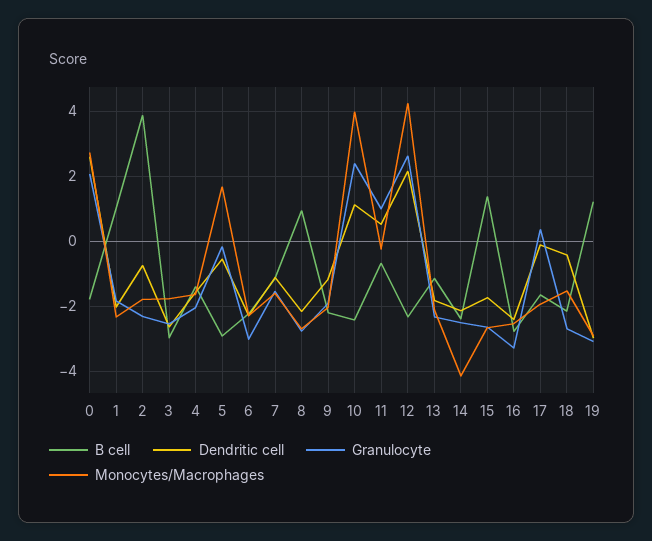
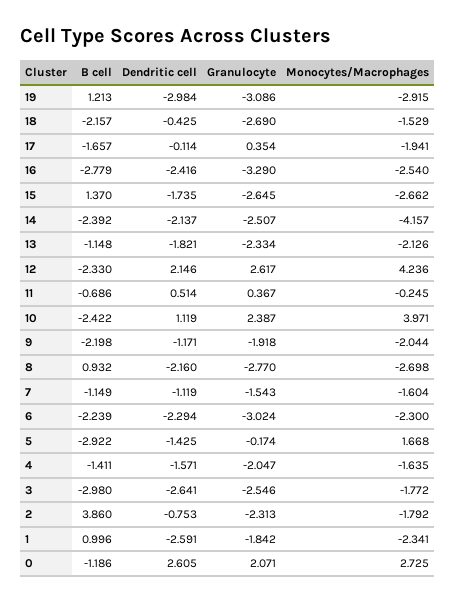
  {
    "B cell": {
-     "0": -1.8,
+     "0": -1.186,
      "1": 0.996,
      "2": 3.86,
      "3": -2.98,
      "4": -1.411,
      "5": -2.922,
      "6": -2.239,
      "7": -1.149,
      "8": 0.932,
      "9": -2.198,
      "10": -2.422,
      "11": -0.686,
      "12": -2.33,
      "13": -1.148,
      "14": -2.392,
      "15": 1.37,
      "16": -2.779,
      "17": -1.657,
      "18": -2.157,
      "19": 1.213
    },
    "Dendritic cell": {
      "0": 2.605,
-     "1": -2,
+     "1": -2.591,
      "2": -0.753,
      "3": -2.641,
      "4": -1.571,
-     "5": -0.6,
+     "5": -1.425,
      "6": -2.294,
      "7": -1.119,
      "8": -2.16,
      "9": -1.171,
      "10": 1.119,
      "11": 0.514,
      "12": 2.146,
      "13": -1.821,
      "14": -2.137,
      "15": -1.735,
      "16": -2.416,
      "17": -0.114,
      "18": -0.425,
      "19": -2.984
    },
    "Granulocyte": {
      "0": 2.071,
      "1": -1.842,
      "2": -2.313,
      "3": -2.546,
      "4": -2.047,
      "5": -0.174,
      "6": -3.024,
      "7": -1.543,
      "8": -2.77,
      "9": -1.918,
      "10": 2.387,
-     "11": 1,
+     "11": 0.367,
      "12": 2.617,
      "13": -2.334,
      "14": -2.507,
      "15": -2.645,
      "16": -3.29,
      "17": 0.354,
      "18": -2.69,
      "19": -3.086
    },
    "Monocytes/Macrophages": {
      "0": 2.725,
      "1": -2.341,
      "2": -1.792,
      "3": -1.772,
      "4": -1.635,
      "5": 1.668,
      "6": -2.3,
      "7": -1.604,
      "8": -2.698,
      "9": -2.044,
      "10": 3.971,
      "11": -0.245,
      "12": 4.236,
      "13": -2.126,
      "14": -4.157,
      "15": -2.662,
      "16": -2.54,
      "17": -1.941,
      "18": -1.529,
      "19": -2.915
    }
  }

